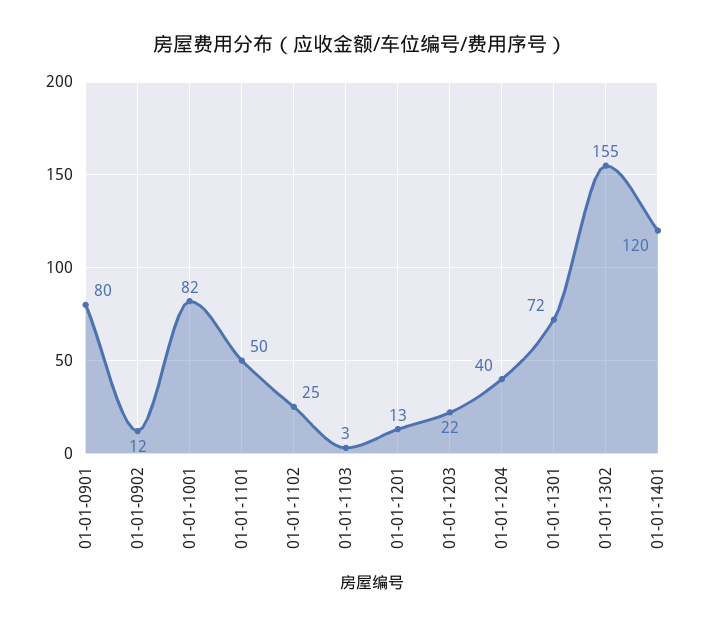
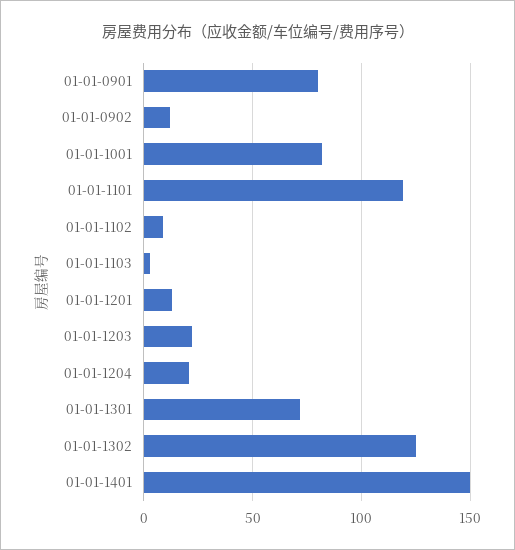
  {
    "01-01-0901": 80,
    "01-01-0902": 12,
    "01-01-1001": 82,
-   "01-01-1101": 50,
+   "01-01-1101": 120,
-   "01-01-1102": 25,
+   "01-01-1102": 10,
    "01-01-1103": 3,
    "01-01-1201": 13,
    "01-01-1203": 22,
-   "01-01-1204": 40,
+   "01-01-1204": 20,
    "01-01-1301": 72,
-   "01-01-1302": 155,
+   "01-01-1302": 125,
-   "01-01-1401": 120
+   "01-01-1401": 150
  }

